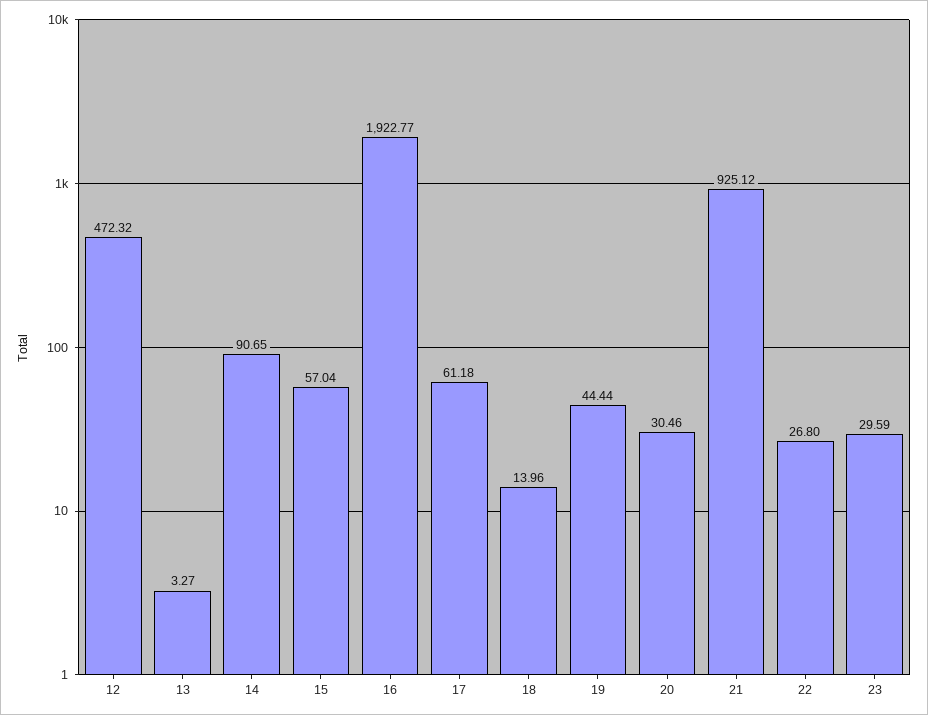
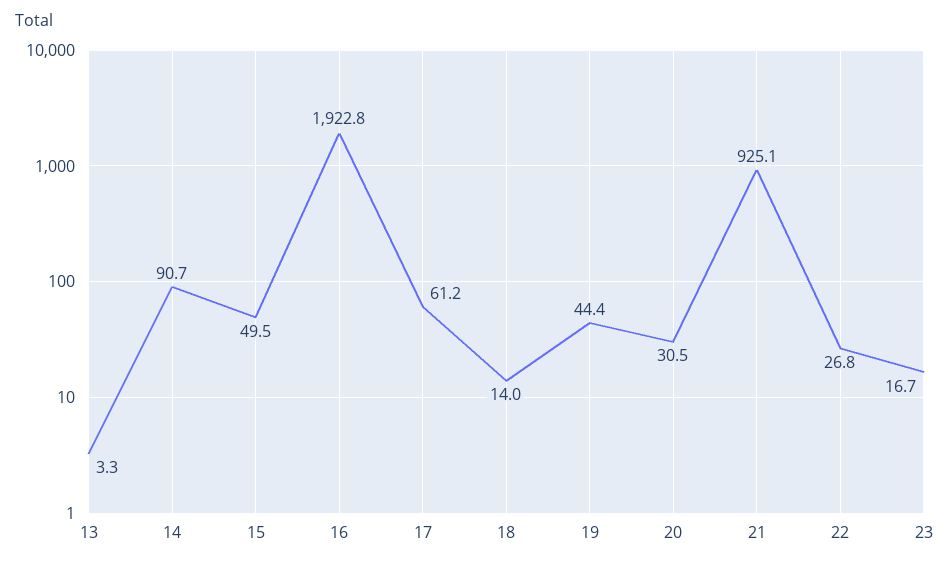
  {
-   "12": 472.32,
    "13": 3.27,
    "14": 90.65,
-   "15": 57.04,
+   "15": 49.5,
    "16": 1922.77,
    "17": 61.18,
    "18": 13.96,
    "19": 44.44,
    "20": 30.46,
    "21": 925.12,
    "22": 26.8,
-   "23": 29.59
+   "23": 16.7
  }

